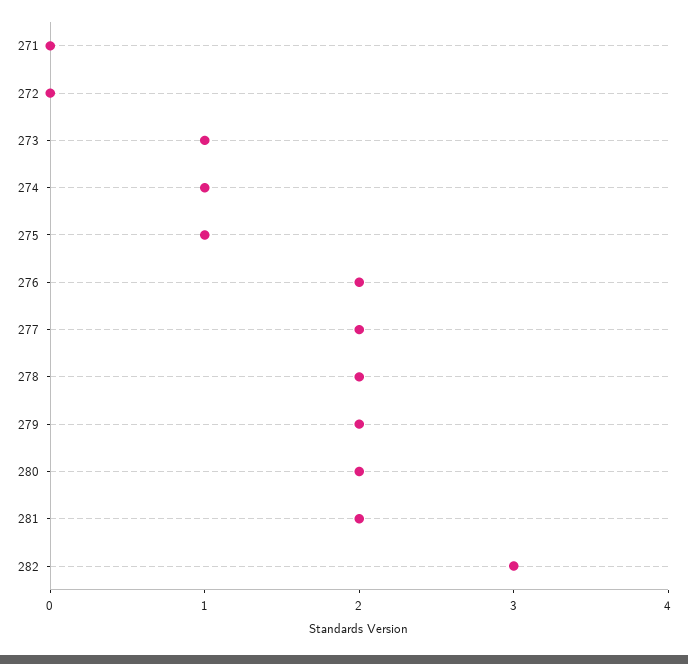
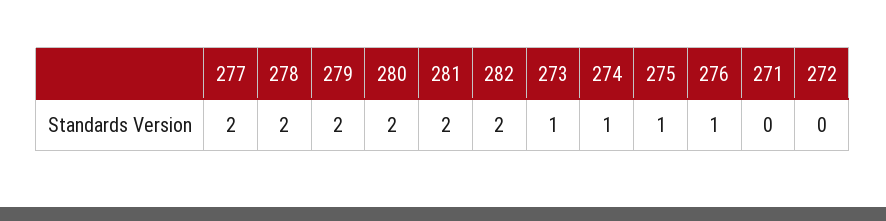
  {
    "271": 0,
    "272": 0,
    "273": 1,
    "274": 1,
    "275": 1,
-   "276": 2,
+   "276": 1,
    "277": 2,
    "278": 2,
    "279": 2,
    "280": 2,
    "281": 2,
-   "282": 3
+   "282": 2
  }

